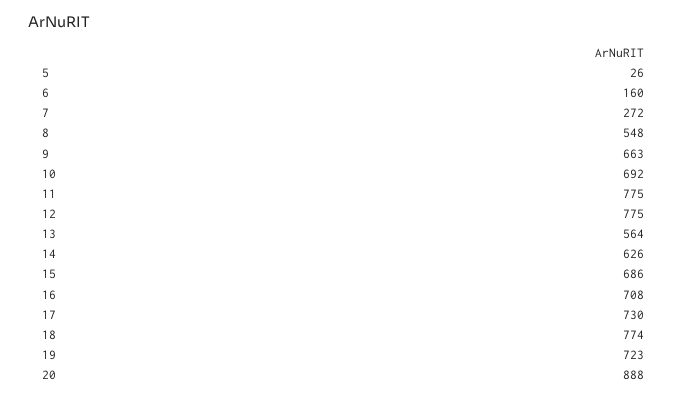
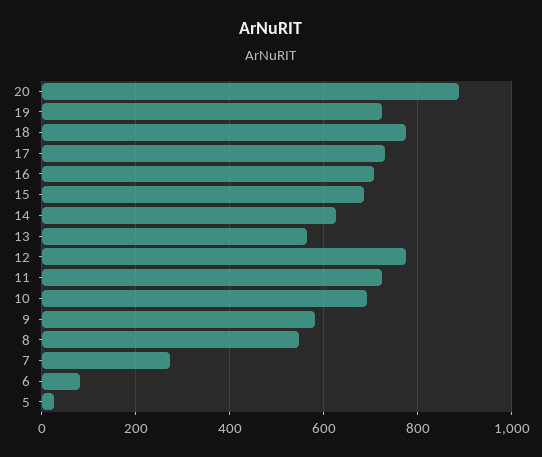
  {
    "5": 26,
-   "6": 160,
+   "6": 80,
    "7": 272,
    "8": 548,
-   "9": 663,
+   "9": 580,
    "10": 692,
-   "11": 775,
+   "11": 720,
    "12": 775,
    "13": 564,
    "14": 626,
    "15": 686,
    "16": 708,
    "17": 730,
    "18": 774,
    "19": 723,
    "20": 888
  }

